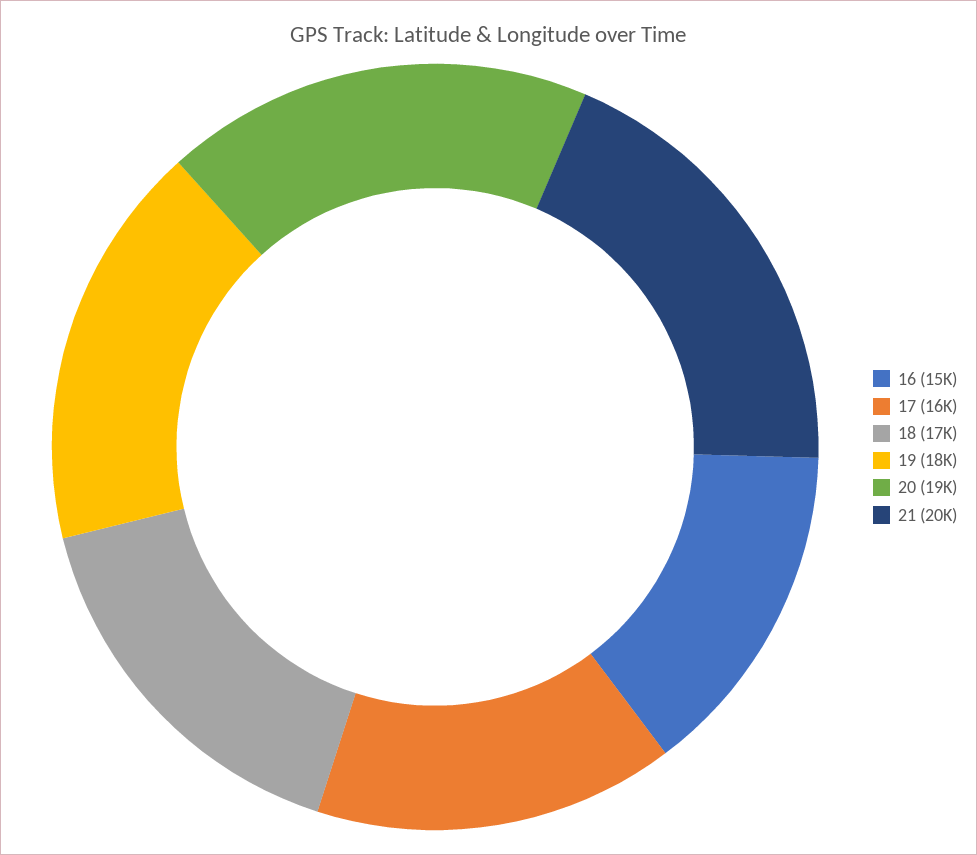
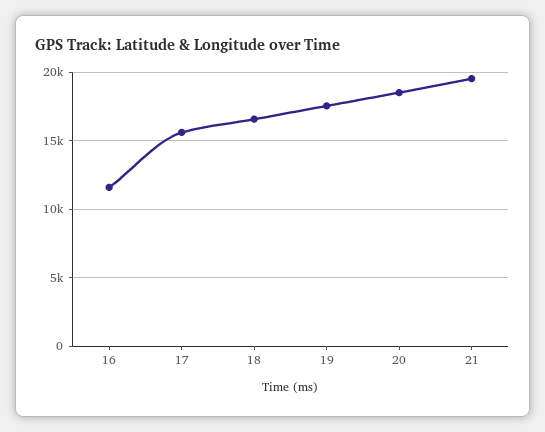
  {
-   "16": 15000,
+   "16": 11500,
    "17": 16000,
    "18": 17000,
    "19": 18000,
    "20": 19000,
    "21": 20000
  }

